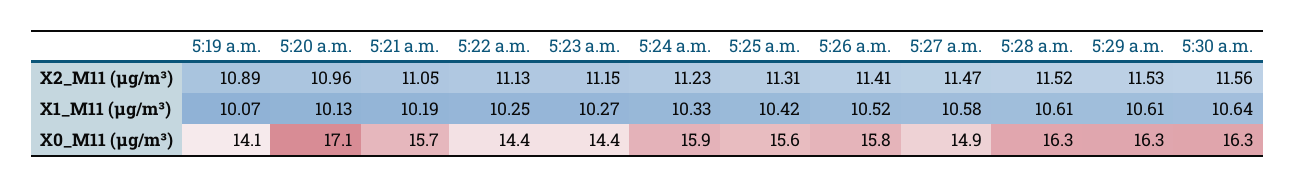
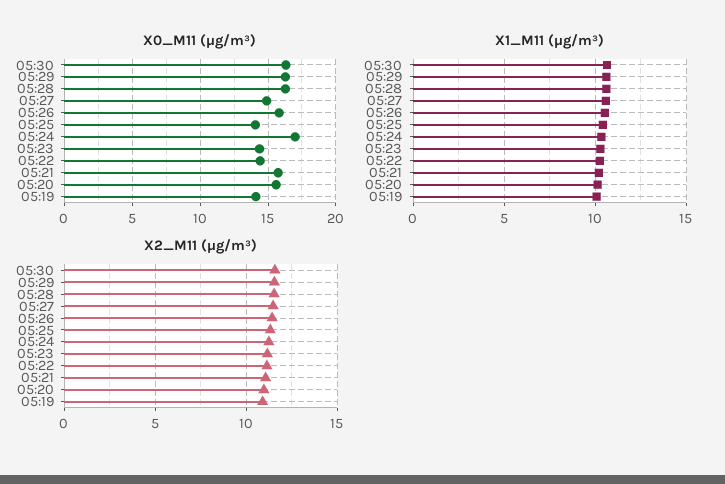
  {
    "X2_M11 (μg/m³)": {
      "5:19 a.m.": 10.89,
      "5:20 a.m.": 10.96,
      "5:21 a.m.": 11.05,
      "5:22 a.m.": 11.13,
      "5:23 a.m.": 11.15,
      "5:24 a.m.": 11.23,
      "5:25 a.m.": 11.31,
      "5:26 a.m.": 11.41,
      "5:27 a.m.": 11.47,
      "5:28 a.m.": 11.52,
      "5:29 a.m.": 11.53,
      "5:30 a.m.": 11.56
    },
    "X1_M11 (μg/m³)": {
      "5:19 a.m.": 10.07,
      "5:20 a.m.": 10.13,
      "5:21 a.m.": 10.19,
      "5:22 a.m.": 10.25,
      "5:23 a.m.": 10.27,
      "5:24 a.m.": 10.33,
      "5:25 a.m.": 10.42,
      "5:26 a.m.": 10.52,
      "5:27 a.m.": 10.58,
      "5:28 a.m.": 10.61,
      "5:29 a.m.": 10.61,
      "5:30 a.m.": 10.64
    },
    "X0_M11 (μg/m³)": {
      "5:19 a.m.": 14.1,
-     "5:20 a.m.": 17.1,
+     "5:20 a.m.": 15.5,
      "5:21 a.m.": 15.7,
      "5:22 a.m.": 14.4,
      "5:23 a.m.": 14.4,
-     "5:24 a.m.": 15.9,
+     "5:24 a.m.": 17,
-     "5:25 a.m.": 15.6,
+     "5:25 a.m.": 14,
      "5:26 a.m.": 15.8,
      "5:27 a.m.": 14.9,
      "5:28 a.m.": 16.3,
      "5:29 a.m.": 16.3,
      "5:30 a.m.": 16.3
    }
  }

